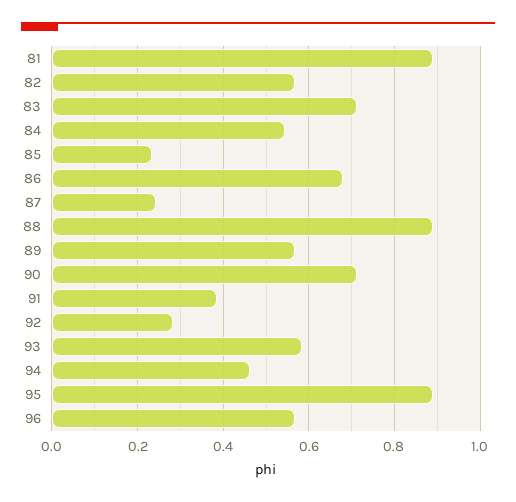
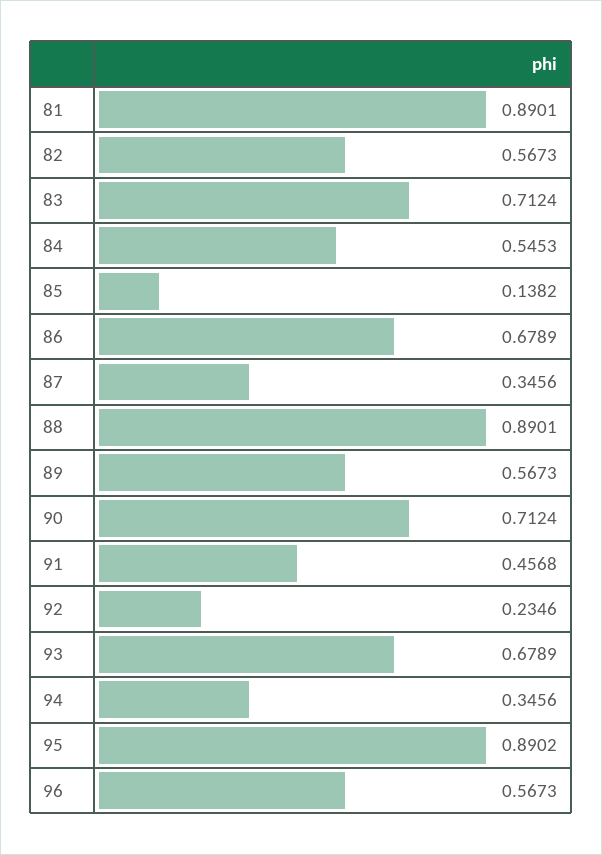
  {
    "81": 0.8901,
    "82": 0.5673,
    "83": 0.7124,
    "84": 0.5453,
-   "85": 0.24,
+   "85": 0.1382,
    "86": 0.6789,
-   "87": 0.24,
+   "87": 0.3456,
    "88": 0.8901,
    "89": 0.5673,
    "90": 0.7124,
-   "91": 0.38,
+   "91": 0.4568,
-   "92": 0.28,
+   "92": 0.2346,
-   "93": 0.58,
+   "93": 0.6789,
-   "94": 0.46,
+   "94": 0.3456,
    "95": 0.8902,
    "96": 0.5673
  }

